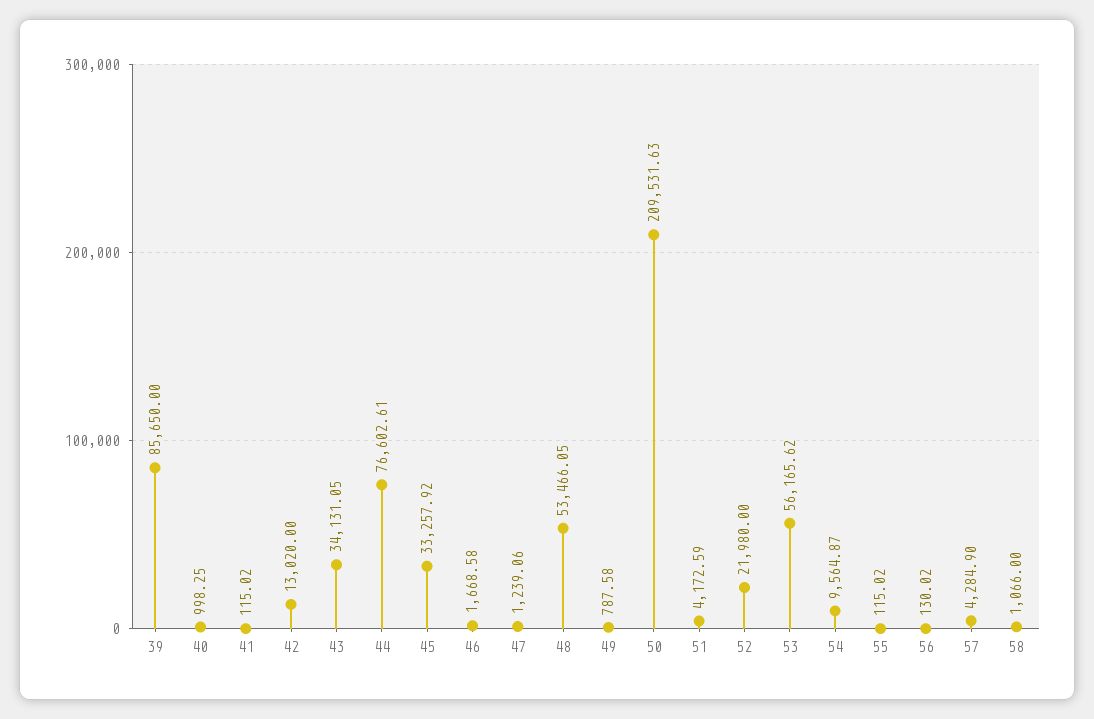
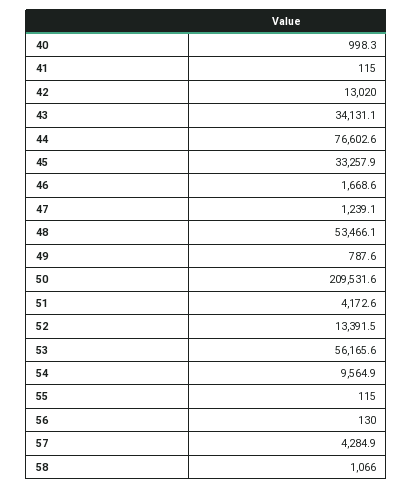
  {
-   "39": 85650,
    "40": 998.25,
    "41": 115.02,
    "42": 13020,
    "43": 34131.05,
    "44": 76602.61,
    "45": 33257.92,
    "46": 1668.58,
    "47": 1239.06,
    "48": 53466.05,
    "49": 787.58,
    "50": 209531.63,
    "51": 4172.59,
-   "52": 21980,
+   "52": 13391.5,
    "53": 56165.62,
    "54": 9564.87,
    "55": 115.02,
    "56": 130.02,
    "57": 4284.9,
    "58": 1066
  }

